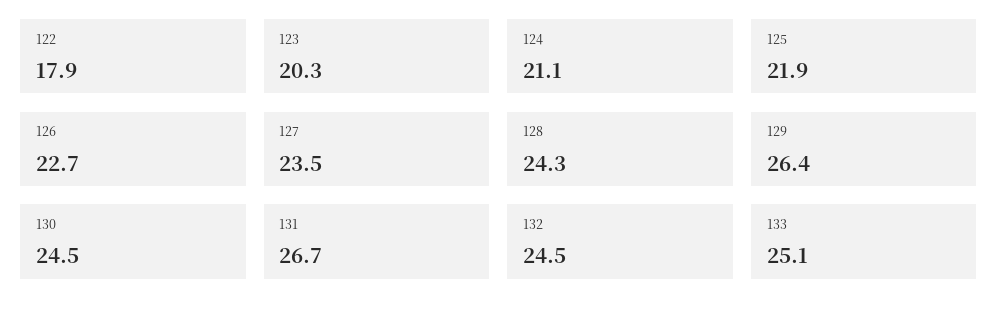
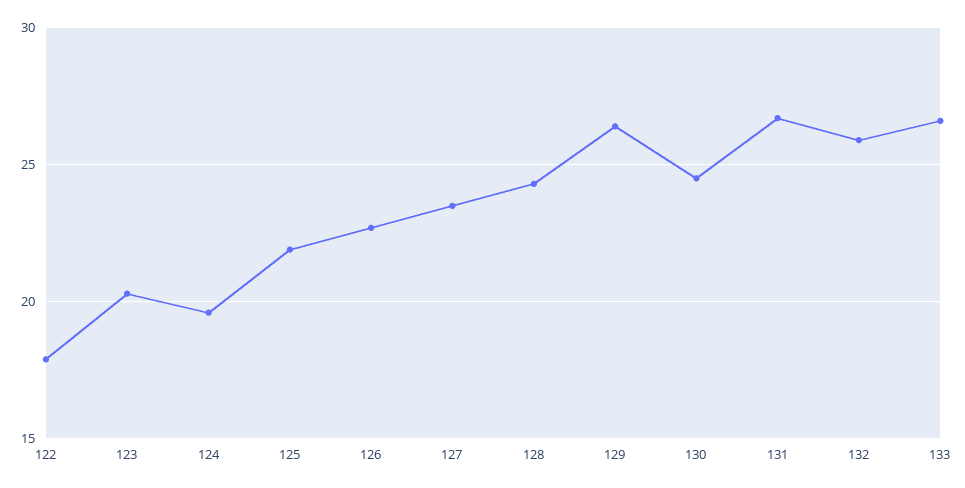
  {
    "122": 17.9,
    "123": 20.3,
-   "124": 21.1,
+   "124": 19.5,
    "125": 21.9,
    "126": 22.7,
    "127": 23.5,
    "128": 24.3,
    "129": 26.4,
    "130": 24.5,
    "131": 26.7,
-   "132": 24.5,
+   "132": 26,
-   "133": 25.1
+   "133": 26.5
  }

